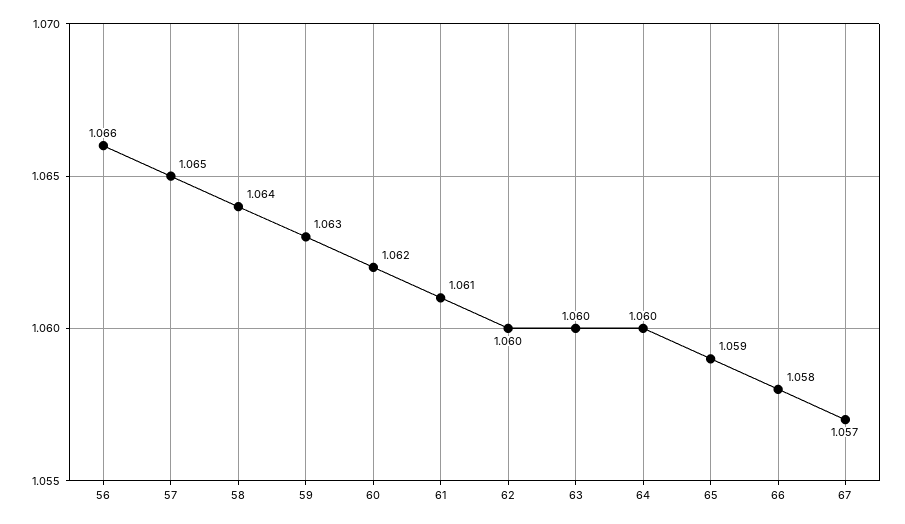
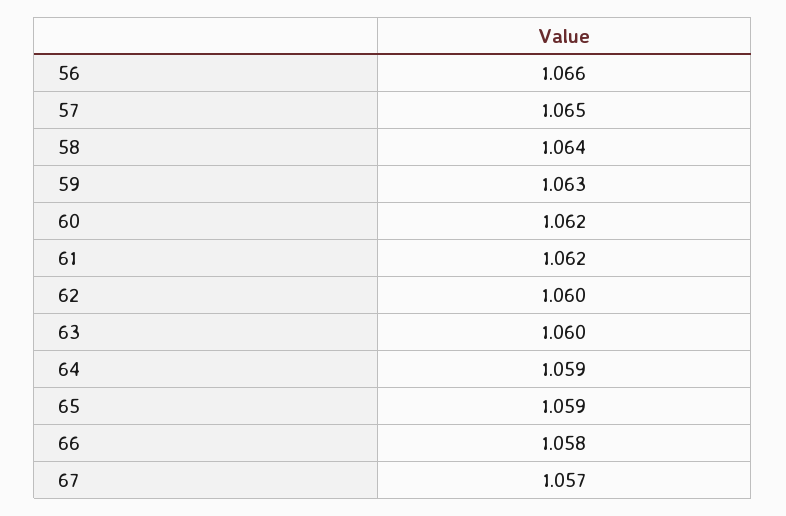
  {
    "56": 1.066,
    "57": 1.065,
    "58": 1.064,
    "59": 1.063,
    "60": 1.062,
-   "61": 1.061,
+   "61": 1.062,
    "62": 1.06,
    "63": 1.06,
-   "64": 1.06,
+   "64": 1.059,
    "65": 1.059,
    "66": 1.058,
    "67": 1.057
  }

